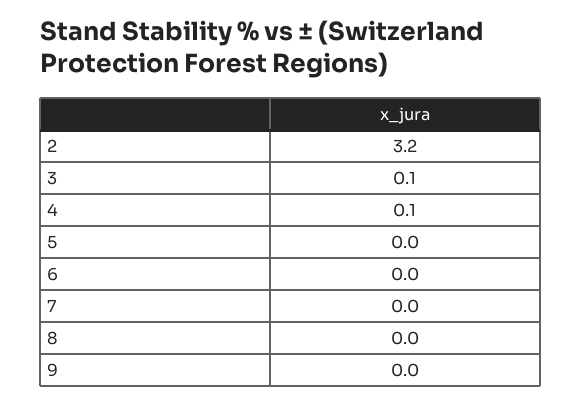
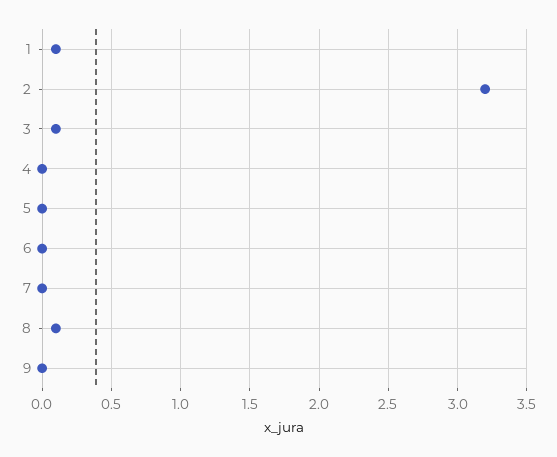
  {
    "2": 3.2,
    "3": 0.1,
-   "4": 0.1,
+   "4": 0,
    "5": 0,
    "6": 0,
    "7": 0,
-   "8": 0,
+   "8": 0.1,
-   "9": 0
+   "9": 0,
+   "1": 0.1
  }

